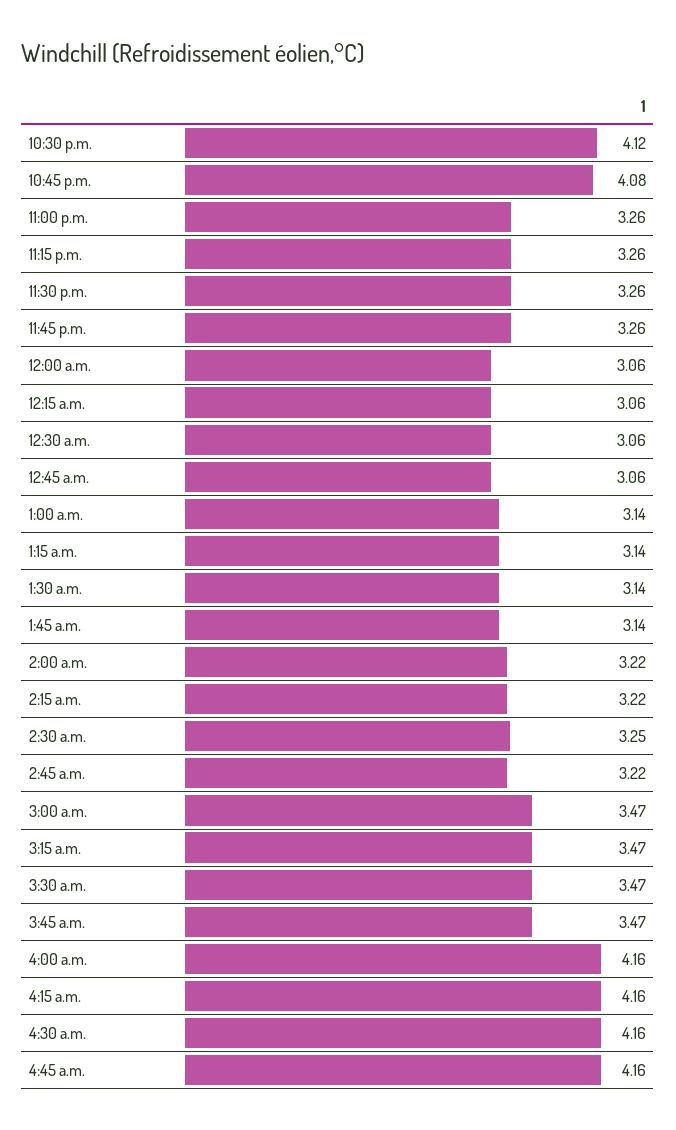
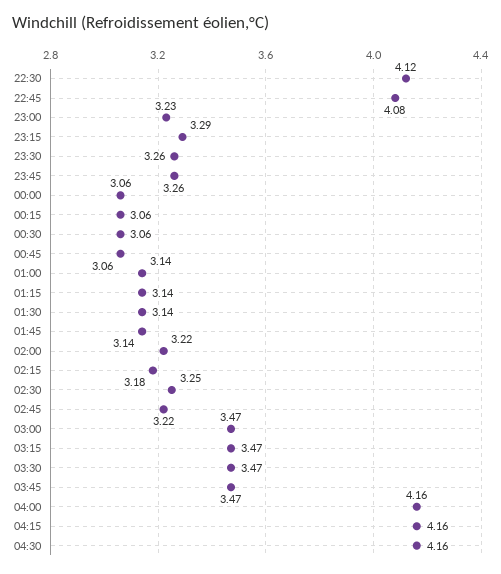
  {
    "10:30 p.m.": 4.12,
    "10:45 p.m.": 4.08,
-   "11:00 p.m.": 3.26,
+   "11:00 p.m.": 3.23,
-   "11:15 p.m.": 3.26,
+   "11:15 p.m.": 3.29,
    "11:30 p.m.": 3.26,
    "11:45 p.m.": 3.26,
    "12:00 a.m.": 3.06,
    "12:15 a.m.": 3.06,
    "12:30 a.m.": 3.06,
    "12:45 a.m.": 3.06,
    "1:00 a.m.": 3.14,
    "1:15 a.m.": 3.14,
    "1:30 a.m.": 3.14,
    "1:45 a.m.": 3.14,
    "2:00 a.m.": 3.22,
-   "2:15 a.m.": 3.22,
+   "2:15 a.m.": 3.18,
    "2:30 a.m.": 3.25,
    "2:45 a.m.": 3.22,
    "3:00 a.m.": 3.47,
    "3:15 a.m.": 3.47,
    "3:30 a.m.": 3.47,
    "3:45 a.m.": 3.47,
    "4:00 a.m.": 4.16,
    "4:15 a.m.": 4.16,
-   "4:30 a.m.": 4.16,
+   "4:30 a.m.": 4.16
-   "4:45 a.m.": 4.16
  }

